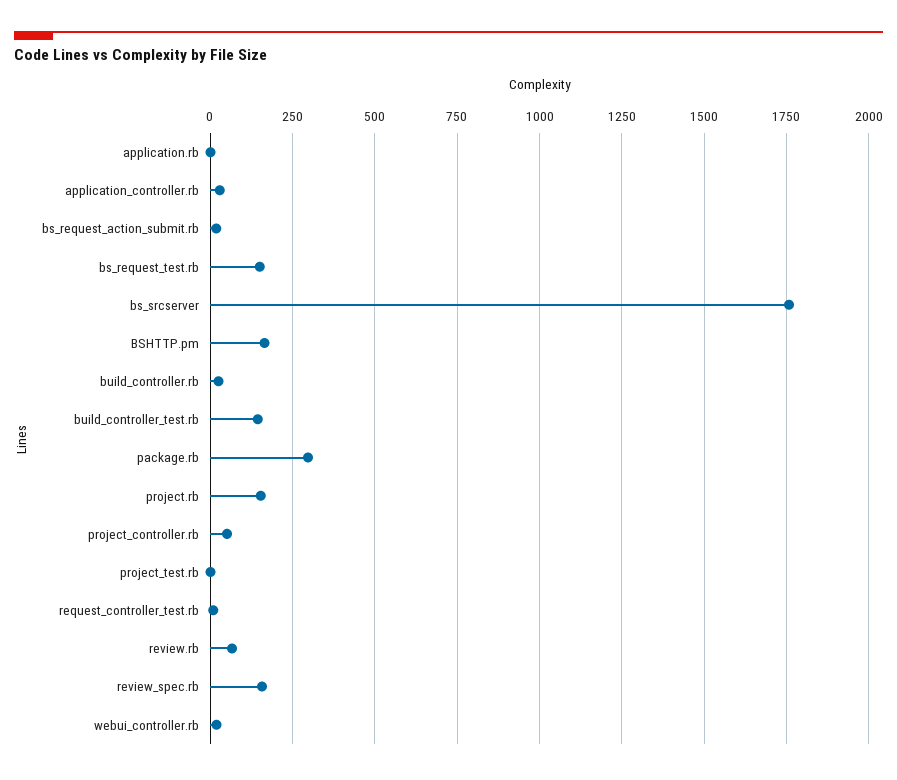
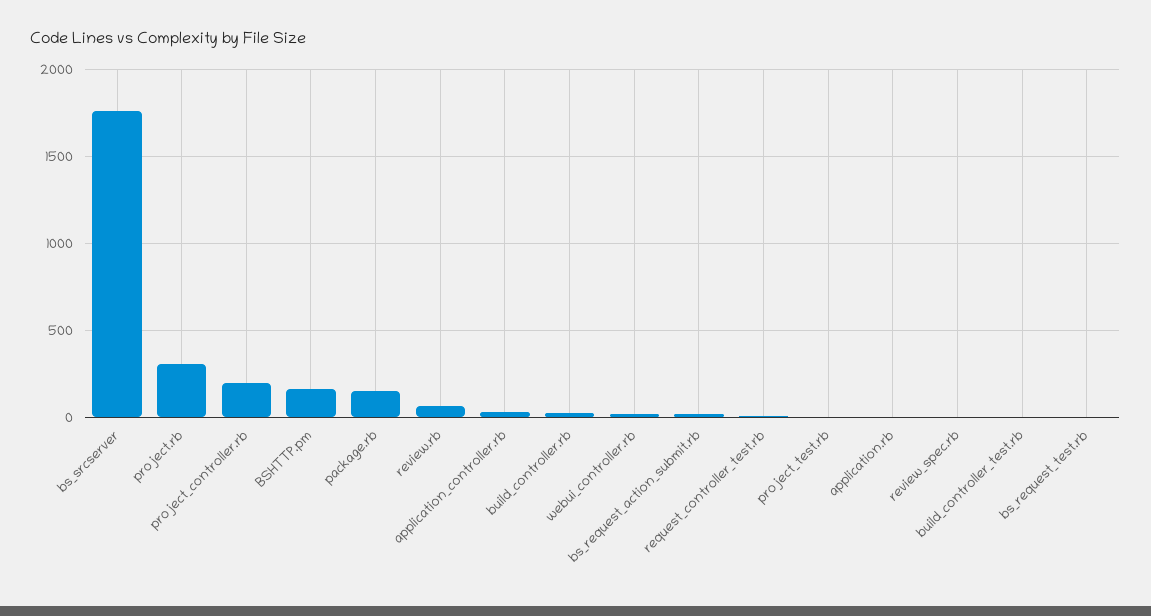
  {
    "application.rb": 0,
    "application_controller.rb": 25,
    "bs_request_action_submit.rb": 25,
-   "bs_request_test.rb": 150,
+   "bs_request_test.rb": 0,
    "bs_srcserver": 1750,
    "BSHTTP.pm": 175,
    "build_controller.rb": 25,
-   "build_controller_test.rb": 150,
+   "build_controller_test.rb": 0,
-   "package.rb": 300,
+   "package.rb": 150,
-   "project.rb": 150,
+   "project.rb": 300,
-   "project_controller.rb": 50,
+   "project_controller.rb": 200,
    "project_test.rb": 0,
    "request_controller_test.rb": 0,
    "review.rb": 75,
-   "review_spec.rb": 150,
+   "review_spec.rb": 0,
    "webui_controller.rb": 25
  }

